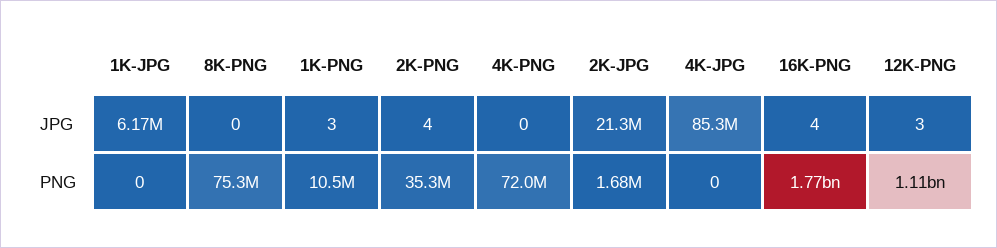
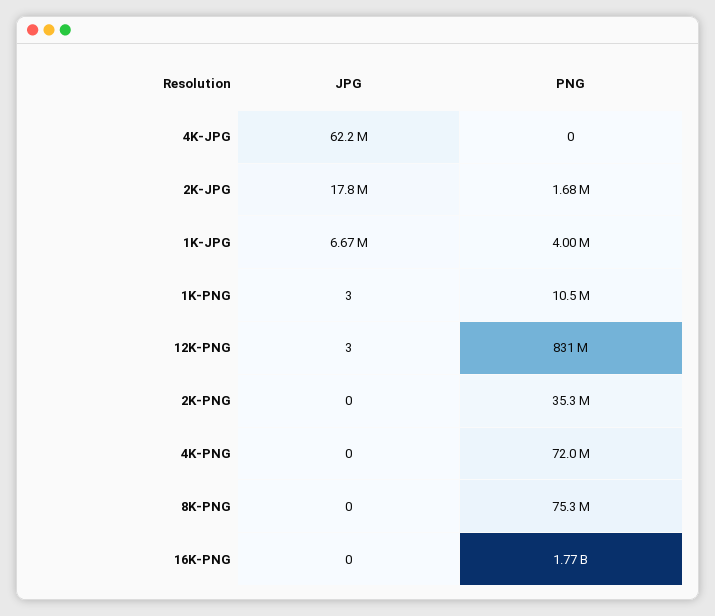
  {
    "1K-JPG": {
-     "JPG": 6170000,
+     "JPG": 6670000,
-     "PNG": 0
+     "PNG": 4000000
    },
    "8K-PNG": {
      "JPG": 0,
      "PNG": 75300000
    },
    "1K-PNG": {
      "JPG": 3,
      "PNG": 10500000
    },
    "2K-PNG": {
-     "JPG": 4,
+     "JPG": 0,
      "PNG": 35300000
    },
    "4K-PNG": {
      "JPG": 0,
      "PNG": 72000000
    },
    "2K-JPG": {
-     "JPG": 21300000,
+     "JPG": 17800000,
      "PNG": 1680000
    },
    "4K-JPG": {
-     "JPG": 85300000,
+     "JPG": 62200000,
      "PNG": 0
    },
    "16K-PNG": {
-     "JPG": 4,
+     "JPG": 0,
      "PNG": 1770000000
    },
    "12K-PNG": {
      "JPG": 3,
-     "PNG": 1110000000
+     "PNG": 831000000
    }
  }

